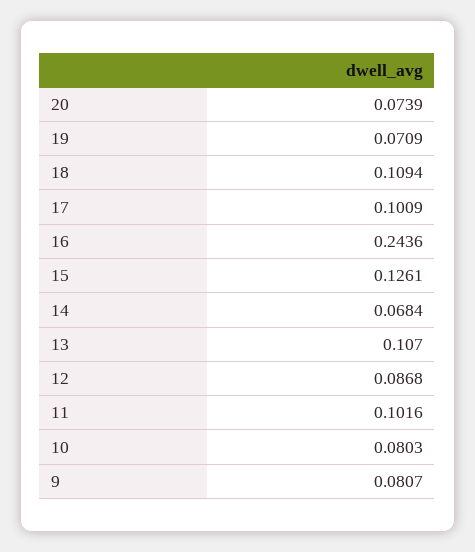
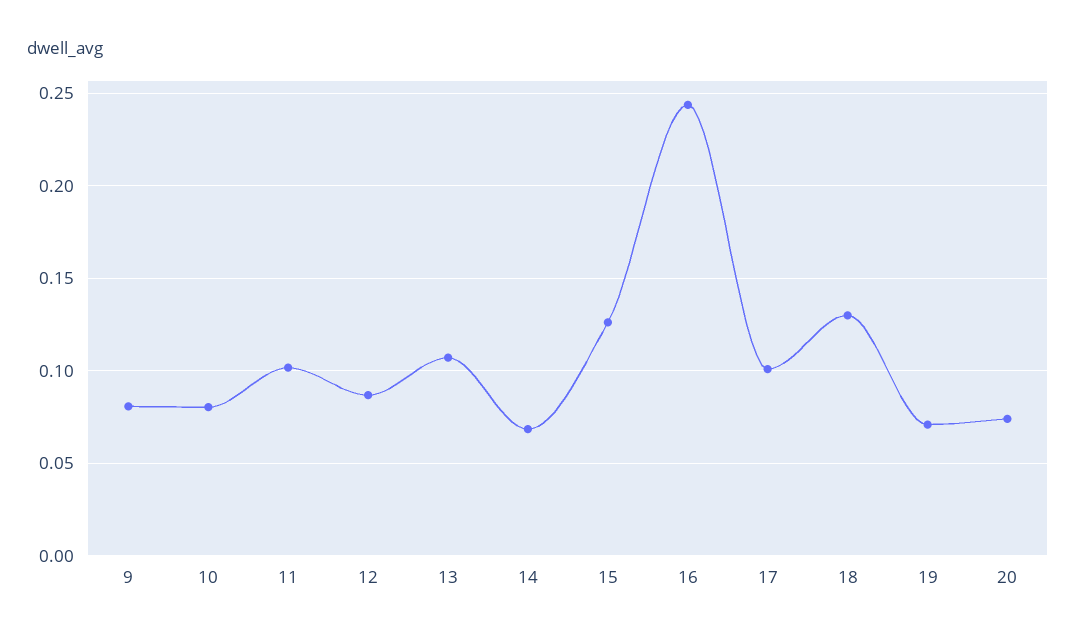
  {
    "20": 0.0739,
    "19": 0.0709,
-   "18": 0.1094,
+   "18": 0.13,
    "17": 0.1009,
    "16": 0.2436,
    "15": 0.1261,
    "14": 0.0684,
    "13": 0.107,
    "12": 0.0868,
    "11": 0.1016,
    "10": 0.0803,
    "9": 0.0807
  }

